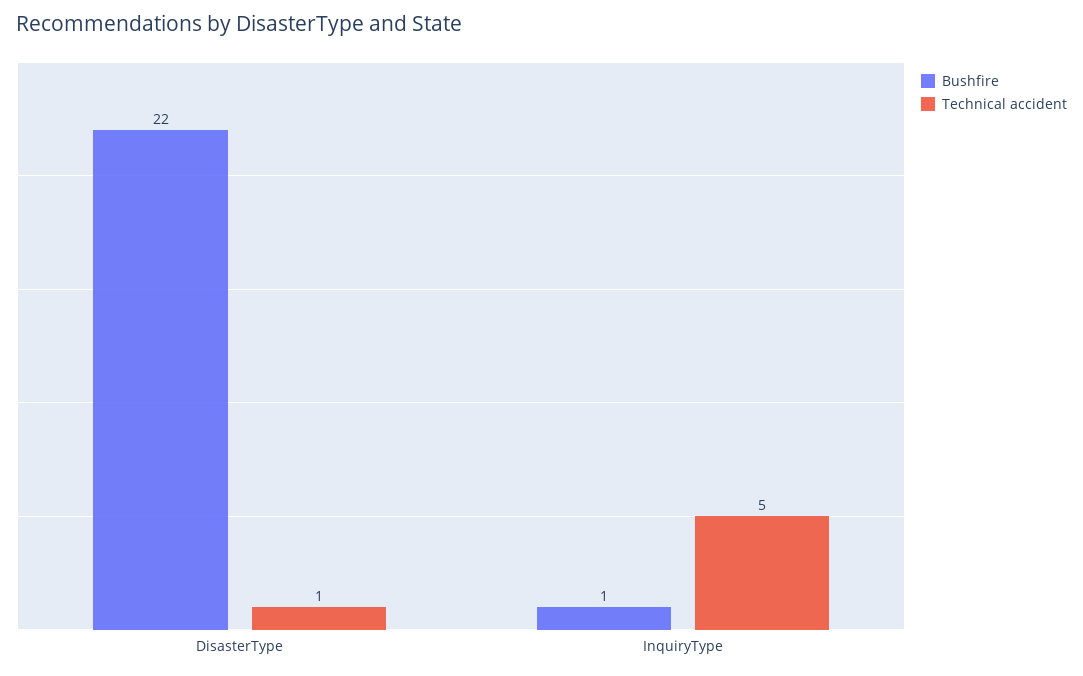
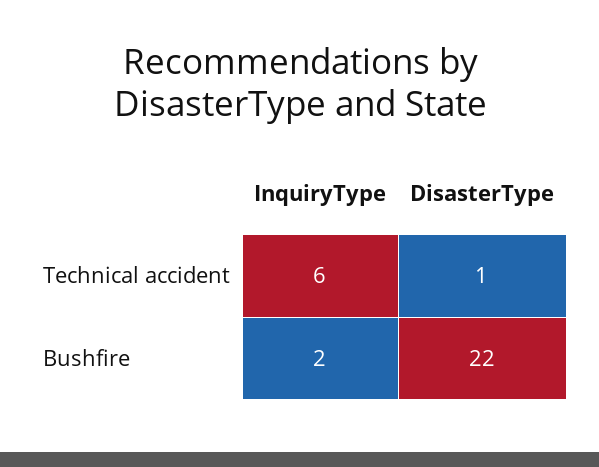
  {
    "Bushfire": {
      "DisasterType": 22,
-     "InquiryType": 1
+     "InquiryType": 2
    },
    "Technical accident": {
      "DisasterType": 1,
-     "InquiryType": 5
+     "InquiryType": 6
    }
  }

